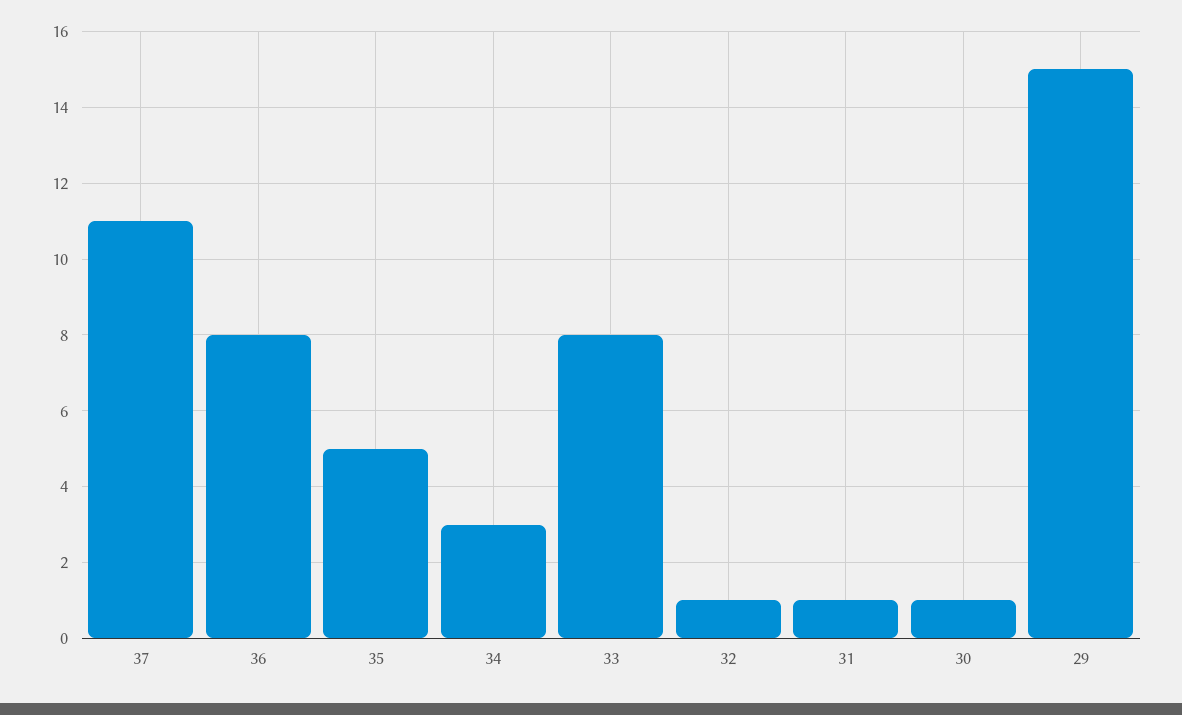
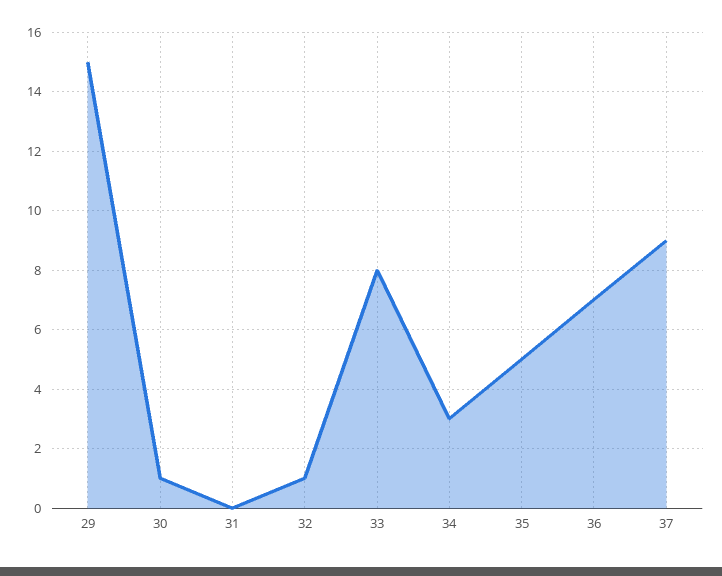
  {
-   "37": 11,
+   "37": 9,
-   "36": 8,
+   "36": 7,
    "35": 5,
    "34": 3,
    "33": 8,
    "32": 1,
-   "31": 1,
+   "31": 0,
    "30": 1,
    "29": 15
  }

